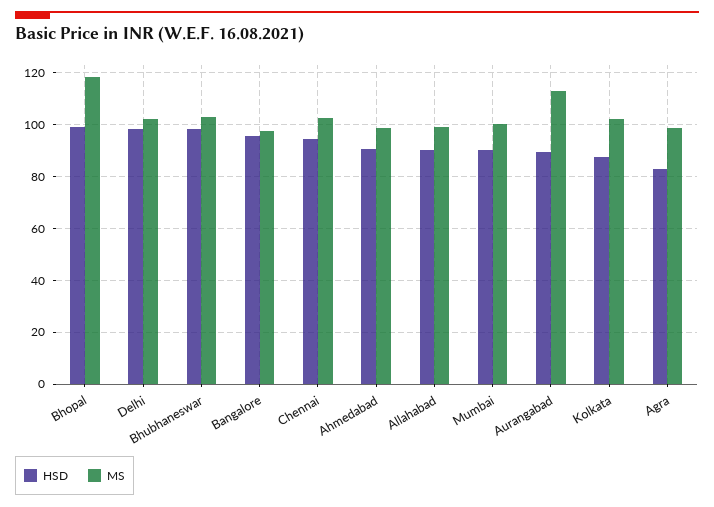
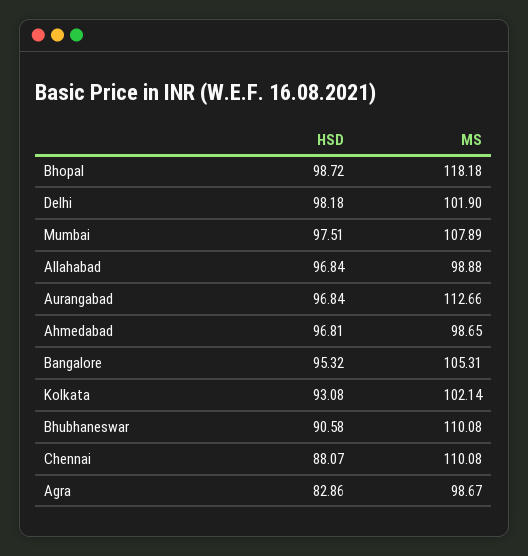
  {
    "HSD": {
      "Bhopal": 98.72,
      "Delhi": 98.18,
-     "Bhubhaneswar": 97.5,
+     "Bhubhaneswar": 90.58,
      "Bangalore": 95.32,
-     "Chennai": 95,
+     "Chennai": 88.07,
-     "Ahmedabad": 90,
+     "Ahmedabad": 96.81,
-     "Allahabad": 90,
+     "Allahabad": 96.84,
-     "Mumbai": 90,
+     "Mumbai": 97.51,
-     "Aurangabad": 90,
+     "Aurangabad": 96.84,
-     "Kolkata": 87.5,
+     "Kolkata": 93.08,
      "Agra": 82.86
    },
    "MS": {
      "Bhopal": 118.18,
      "Delhi": 101.9,
-     "Bhubhaneswar": 102.5,
+     "Bhubhaneswar": 110.08,
-     "Bangalore": 97.5,
+     "Bangalore": 105.31,
-     "Chennai": 102.5,
+     "Chennai": 110.08,
      "Ahmedabad": 98.65,
      "Allahabad": 98.88,
-     "Mumbai": 100,
+     "Mumbai": 107.89,
      "Aurangabad": 112.66,
      "Kolkata": 102.14,
      "Agra": 98.67
    }
  }

